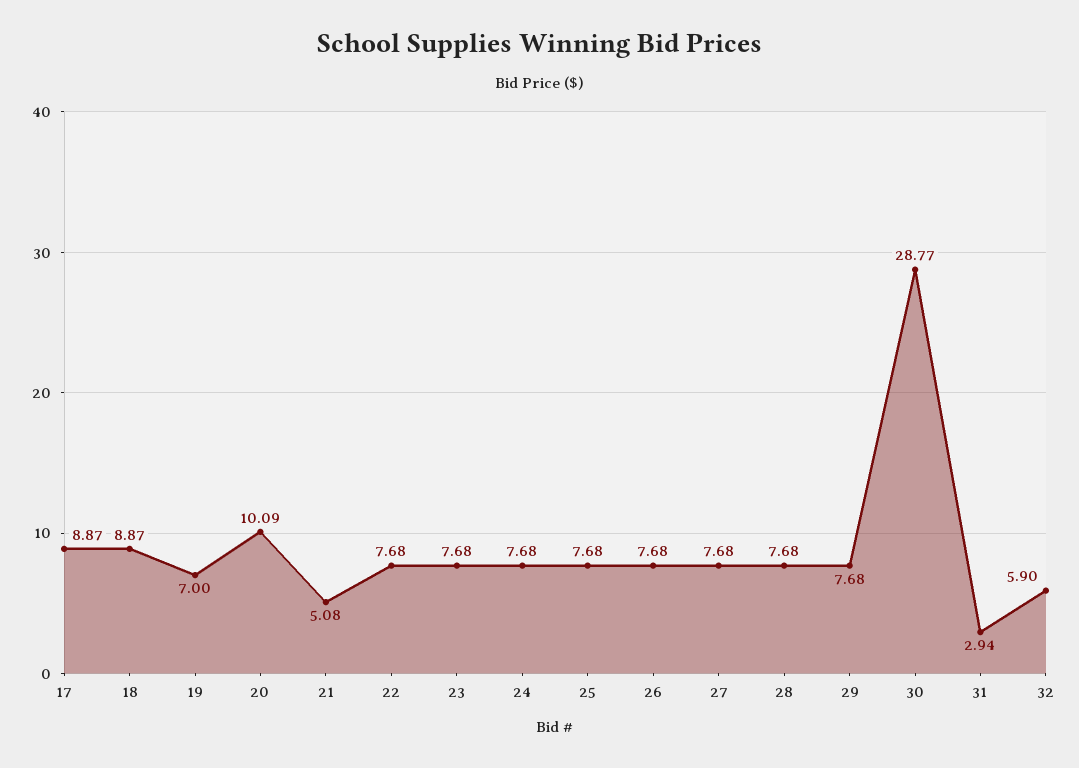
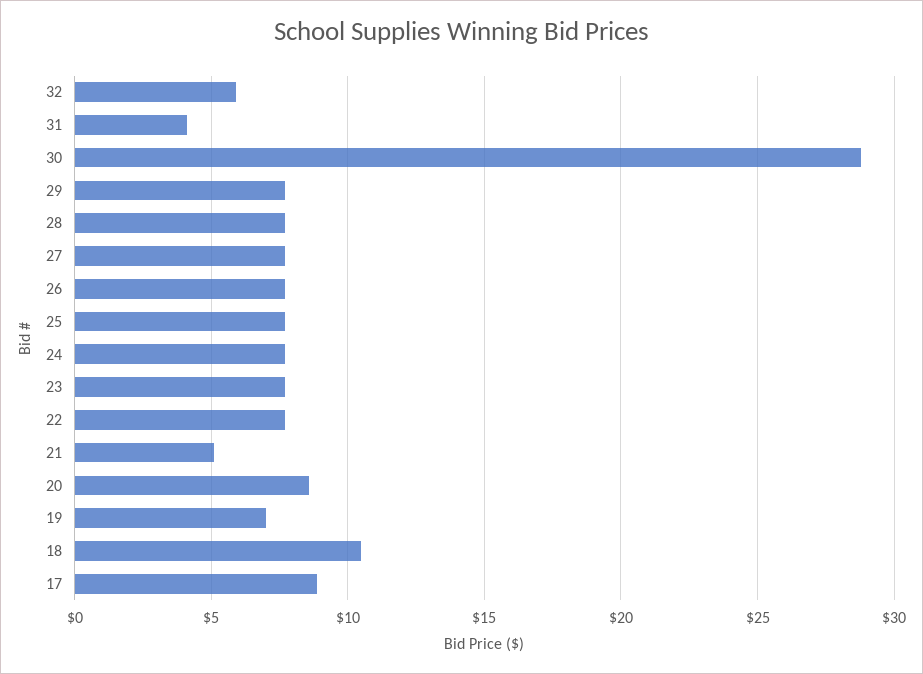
  {
    "17": 8.87,
-   "18": 8.87,
+   "18": 10.5,
    "19": 7,
-   "20": 10.09,
+   "20": 8.5,
    "21": 5.08,
    "22": 7.68,
    "23": 7.68,
    "24": 7.68,
    "25": 7.68,
    "26": 7.68,
    "27": 7.68,
    "28": 7.68,
    "29": 7.68,
    "30": 28.77,
-   "31": 2.94,
+   "31": 4,
    "32": 5.9
  }

